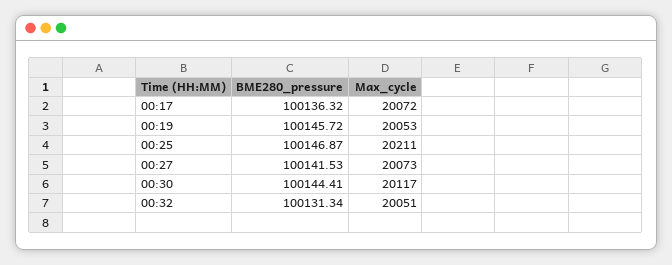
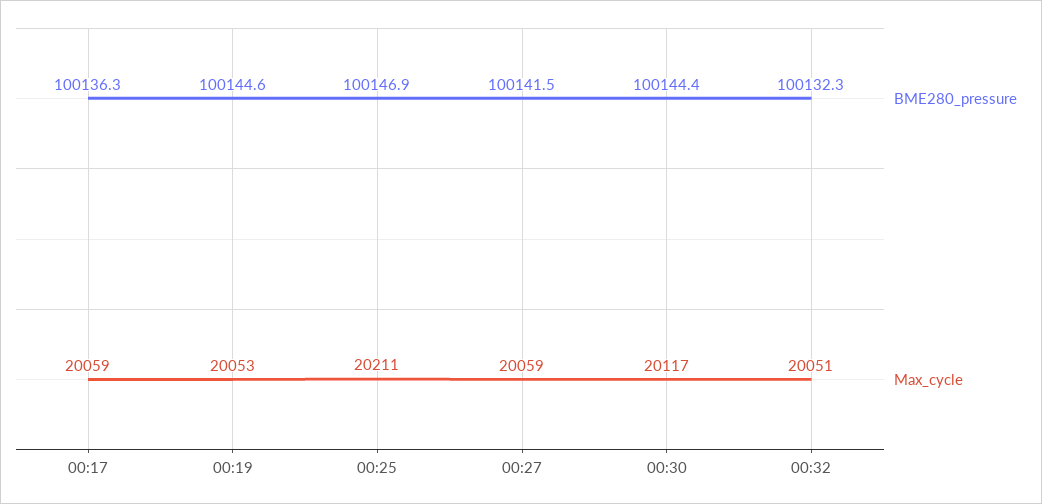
  {
    "BME280_pressure": {
      "00:17": 100136.32,
-     "00:19": 100145.72,
+     "00:19": 100144.6,
      "00:25": 100146.87,
      "00:27": 100141.53,
      "00:30": 100144.41,
-     "00:32": 100131.34
+     "00:32": 100132.3
    },
    "Max_cycle": {
-     "00:17": 20072,
+     "00:17": 20059,
      "00:19": 20053,
      "00:25": 20211,
-     "00:27": 20073,
+     "00:27": 20059,
      "00:30": 20117,
      "00:32": 20051
    }
  }

